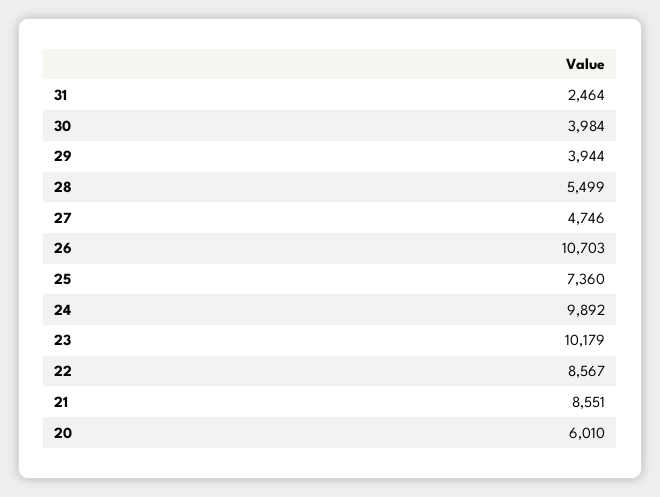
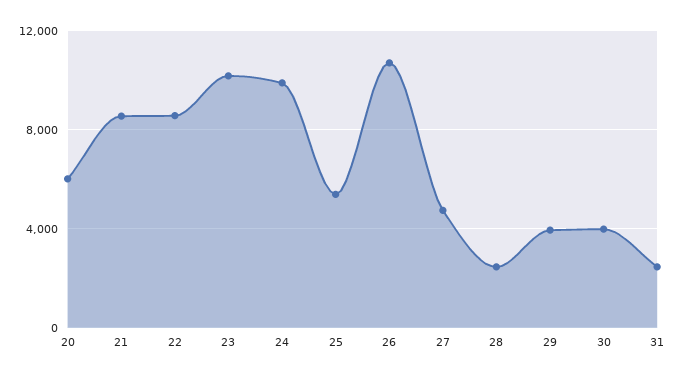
  {
    "31": 2464,
    "30": 3984,
    "29": 3944,
-   "28": 5499,
+   "28": 2500,
    "27": 4746,
    "26": 10703,
-   "25": 7360,
+   "25": 5500,
    "24": 9892,
    "23": 10179,
    "22": 8567,
    "21": 8551,
    "20": 6010
  }

